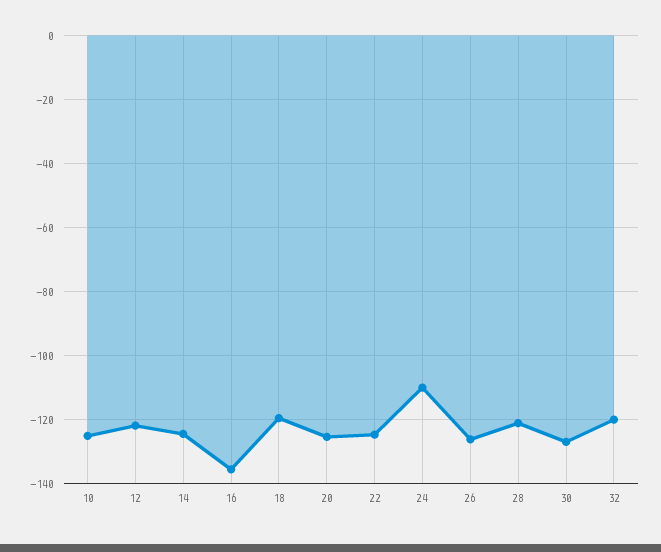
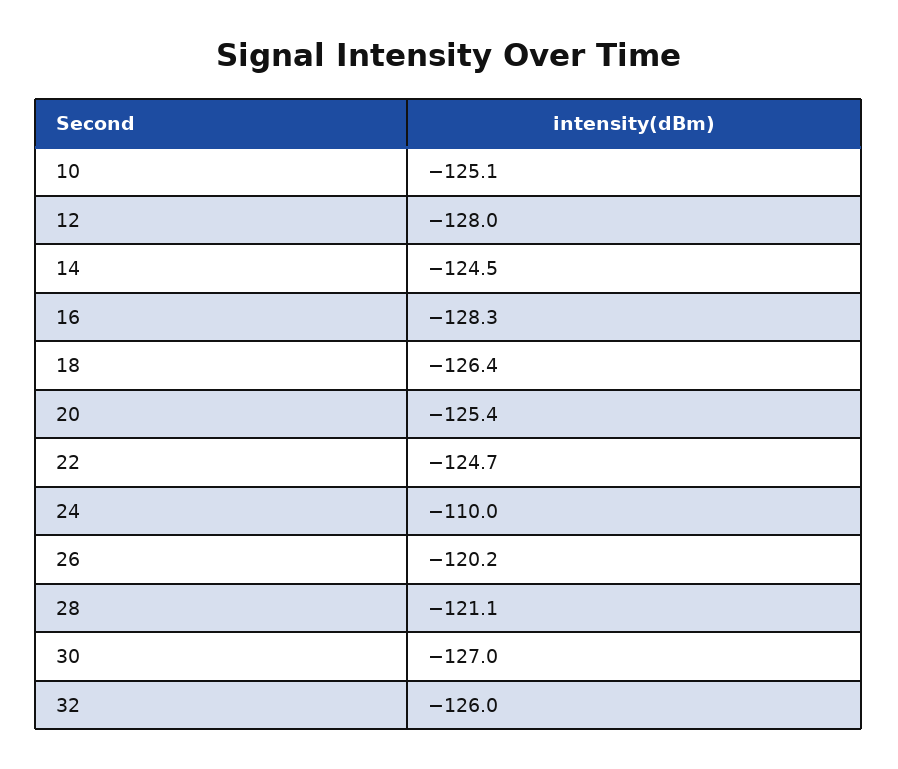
  {
    "10": -125.1,
-   "12": -122,
+   "12": -128,
    "14": -124.5,
-   "16": -136,
+   "16": -128.3,
-   "18": -120,
+   "18": -126.4,
    "20": -125.4,
    "22": -124.7,
    "24": -110,
-   "26": -126,
+   "26": -120.2,
    "28": -121.1,
    "30": -127,
-   "32": -120
+   "32": -126
  }

